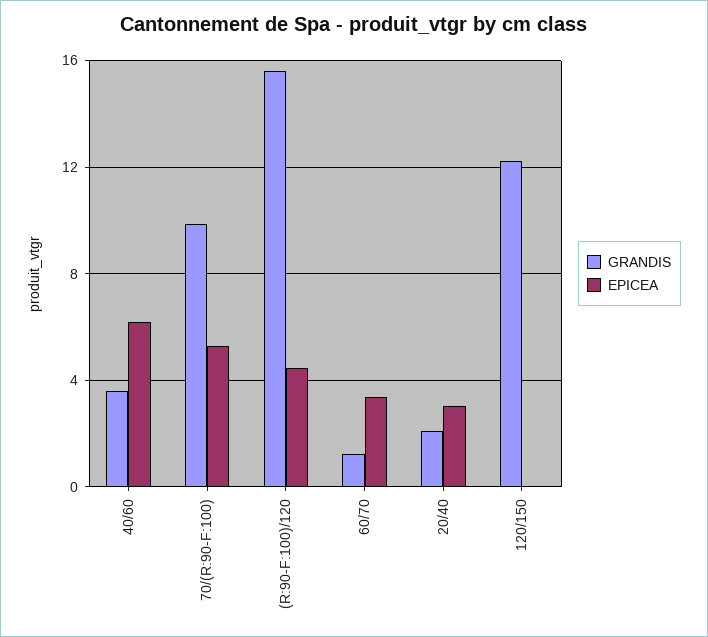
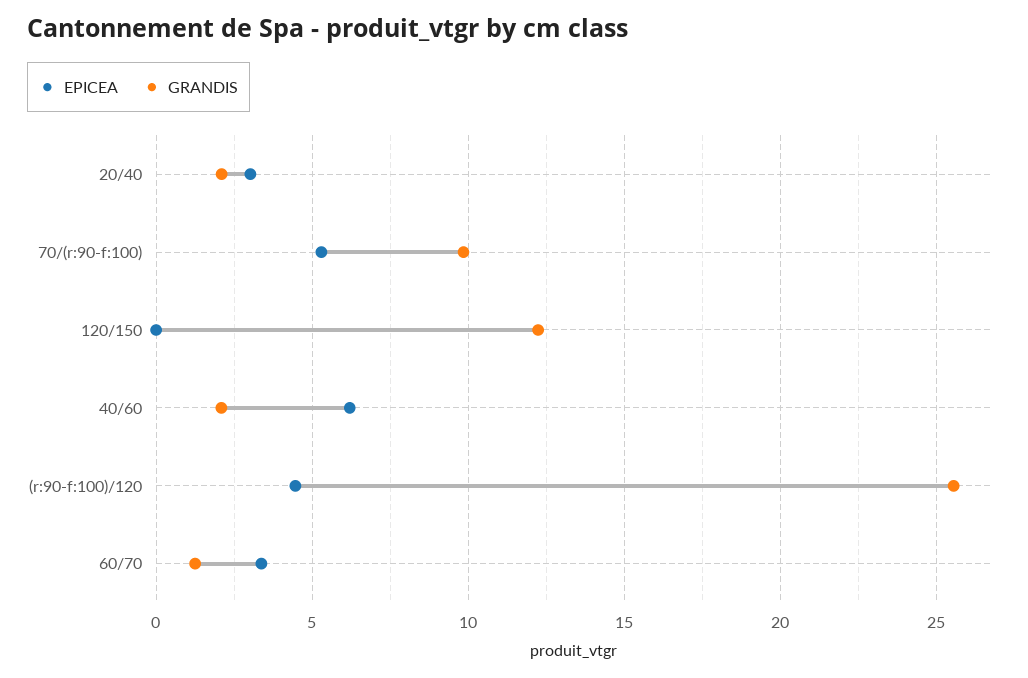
  {
    "GRANDIS": {
-     "40/60": 3.5,
+     "40/60": 2,
      "70/(R:90-F:100)": 10,
-     "(R:90-F:100)/120": 15.5,
+     "(R:90-F:100)/120": 25.5,
      "60/70": 1.5,
      "20/40": 2,
      "120/150": 12
    },
    "EPICEA": {
      "40/60": 6,
      "70/(R:90-F:100)": 5.5,
      "(R:90-F:100)/120": 4.5,
      "60/70": 3.5,
      "20/40": 3,
      "120/150": 0
    }
  }

